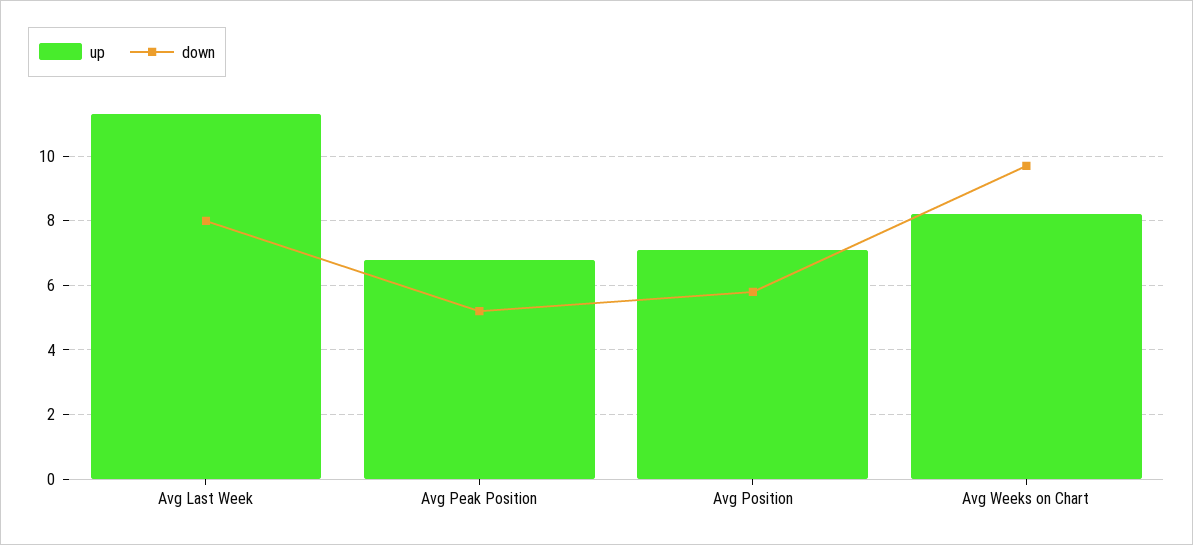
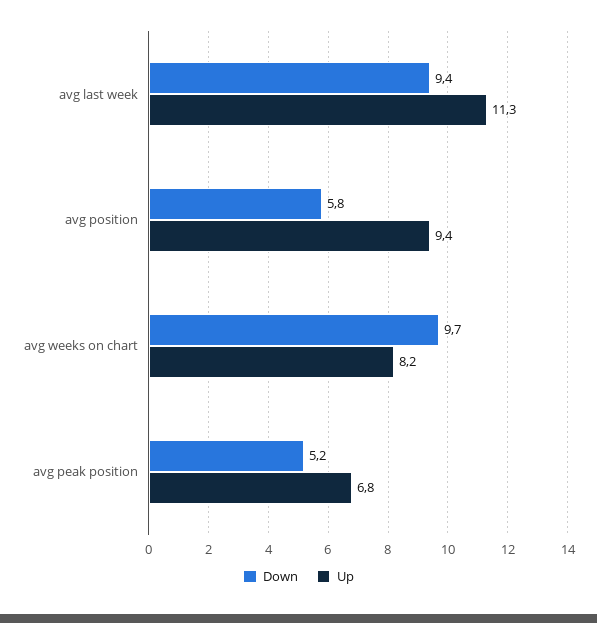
  {
    "up": {
      "Avg Last Week": 11.3,
      "Avg Peak Position": 6.8,
-     "Avg Position": 7,
+     "Avg Position": 9.4,
      "Avg Weeks on Chart": 8.2
    },
    "down": {
-     "Avg Last Week": 8,
+     "Avg Last Week": 9.4,
      "Avg Peak Position": 5.2,
      "Avg Position": 5.8,
      "Avg Weeks on Chart": 9.7
    }
  }

